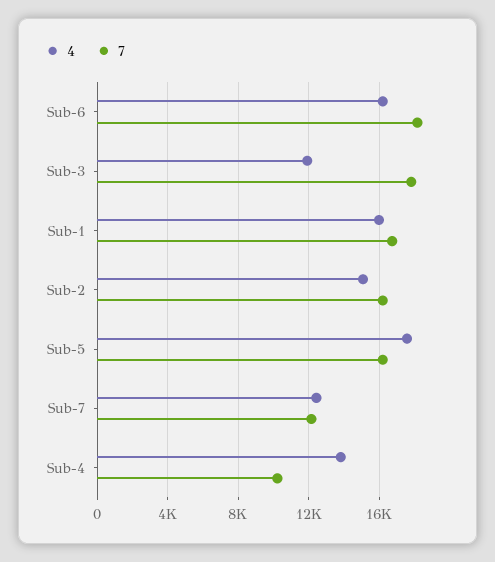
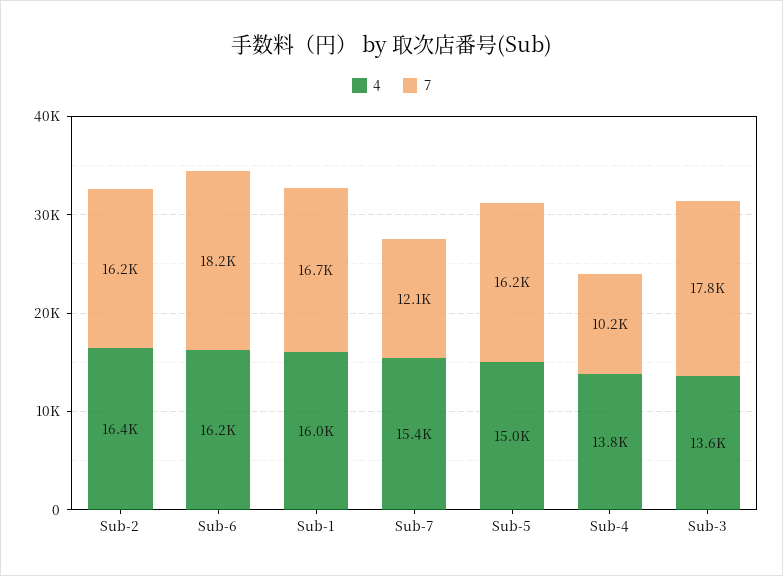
  {
    "4": {
      "Sub-6": 16200,
-     "Sub-3": 12000,
+     "Sub-3": 13600,
      "Sub-1": 16000,
-     "Sub-2": 15000,
+     "Sub-2": 16400,
-     "Sub-5": 17500,
+     "Sub-5": 15000,
-     "Sub-7": 12500,
+     "Sub-7": 15400,
      "Sub-4": 13800
    },
    "7": {
      "Sub-6": 18200,
      "Sub-3": 17800,
      "Sub-1": 16700,
      "Sub-2": 16200,
      "Sub-5": 16200,
      "Sub-7": 12100,
      "Sub-4": 10200
    }
  }

